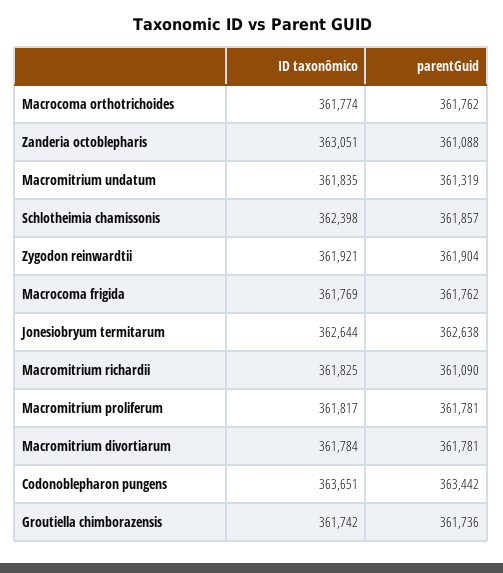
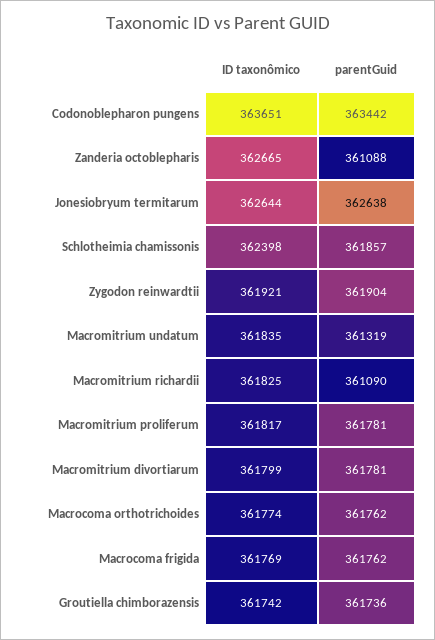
  {
    "ID taxonômico": {
      "Macrocoma orthotrichoides": 361774,
-     "Zanderia octoblepharis": 363051,
+     "Zanderia octoblepharis": 362665,
      "Macromitrium undatum": 361835,
      "Schlotheimia chamissonis": 362398,
      "Zygodon reinwardtii": 361921,
      "Macrocoma frigida": 361769,
      "Jonesiobryum termitarum": 362644,
      "Macromitrium richardii": 361825,
      "Macromitrium proliferum": 361817,
-     "Macromitrium divortiarum": 361784,
+     "Macromitrium divortiarum": 361799,
      "Codonoblepharon pungens": 363651,
      "Groutiella chimborazensis": 361742
    },
    "parentGuid": {
      "Macrocoma orthotrichoides": 361762,
      "Zanderia octoblepharis": 361088,
      "Macromitrium undatum": 361319,
      "Schlotheimia chamissonis": 361857,
      "Zygodon reinwardtii": 361904,
      "Macrocoma frigida": 361762,
      "Jonesiobryum termitarum": 362638,
      "Macromitrium richardii": 361090,
      "Macromitrium proliferum": 361781,
      "Macromitrium divortiarum": 361781,
      "Codonoblepharon pungens": 363442,
      "Groutiella chimborazensis": 361736
    }
  }

